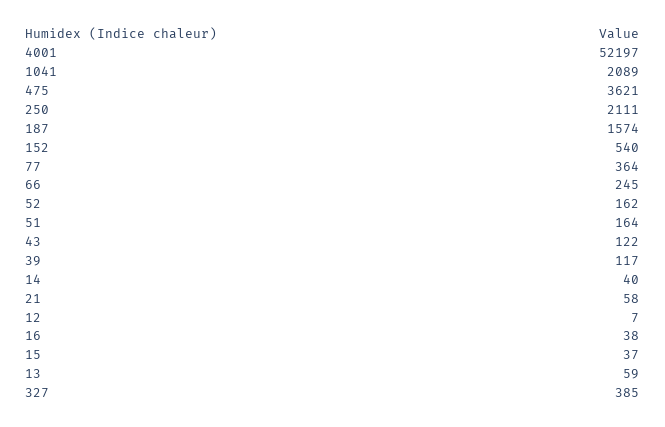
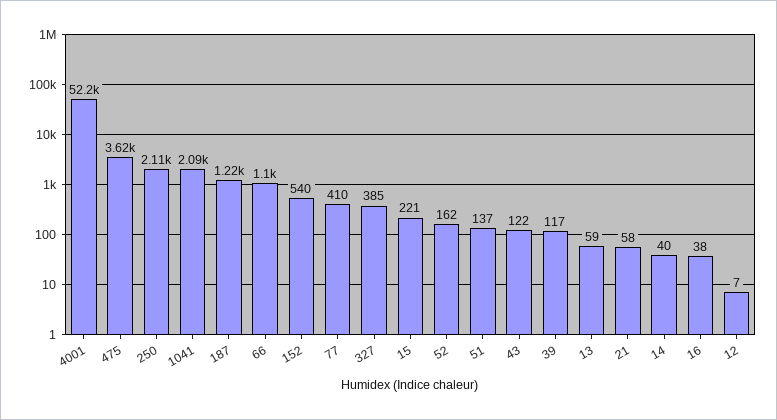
  {
    "4001": 52197,
    "1041": 2089,
    "475": 3621,
    "250": 2111,
-   "187": 1574,
+   "187": 1220,
    "152": 540,
-   "77": 364,
+   "77": 410,
-   "66": 245,
+   "66": 1100,
    "52": 162,
-   "51": 164,
+   "51": 137,
    "43": 122,
    "39": 117,
    "14": 40,
    "21": 58,
    "12": 7,
    "16": 38,
-   "15": 37,
+   "15": 221,
    "13": 59,
    "327": 385
  }

